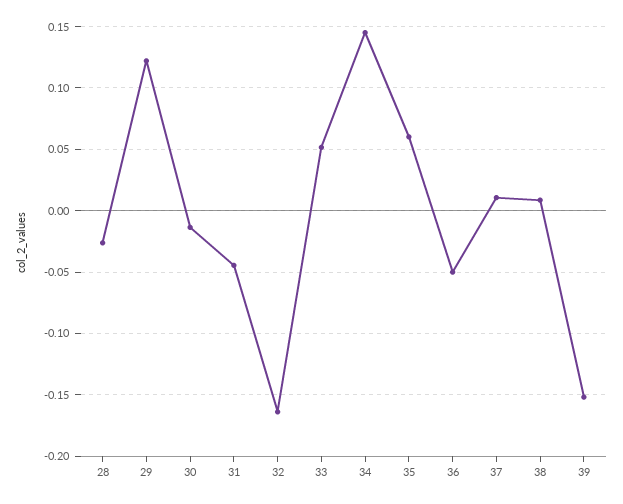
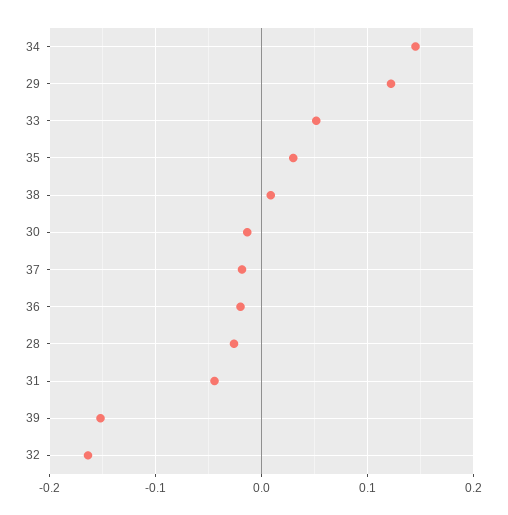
  {
    "28": -0.025,
    "29": 0.12,
    "30": -0.015,
    "31": -0.045,
    "32": -0.165,
    "33": 0.05,
    "34": 0.145,
-   "35": 0.06,
+   "35": 0.03,
-   "36": -0.05,
+   "36": -0.02,
-   "37": 0.01,
+   "37": -0.02,
    "38": 0.01,
    "39": -0.15
  }

